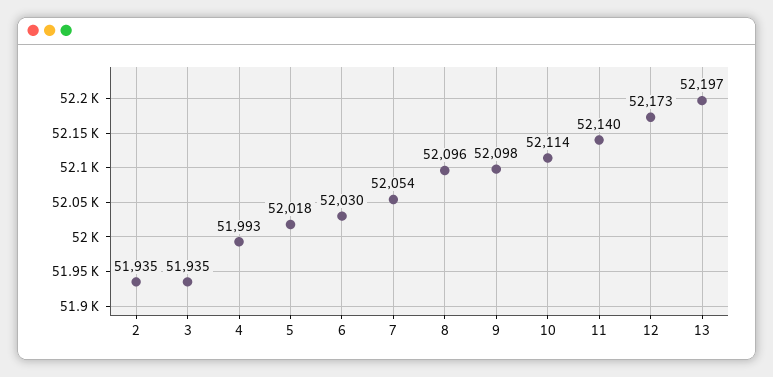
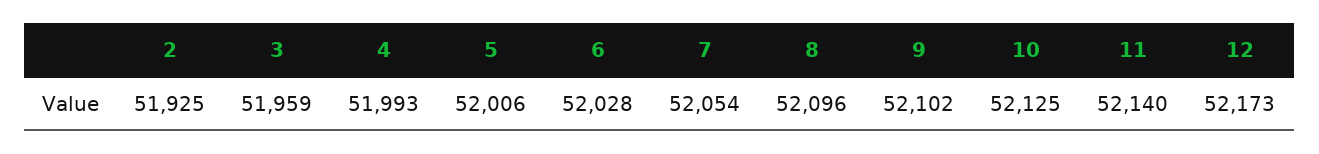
  {
-   "2": 51935,
+   "2": 51925,
-   "3": 51935,
+   "3": 51959,
    "4": 51993,
-   "5": 52018,
+   "5": 52006,
-   "6": 52030,
+   "6": 52028,
    "7": 52054,
    "8": 52096,
-   "9": 52098,
+   "9": 52102,
-   "10": 52114,
+   "10": 52125,
    "11": 52140,
-   "12": 52173,
+   "12": 52173
-   "13": 52197
  }

